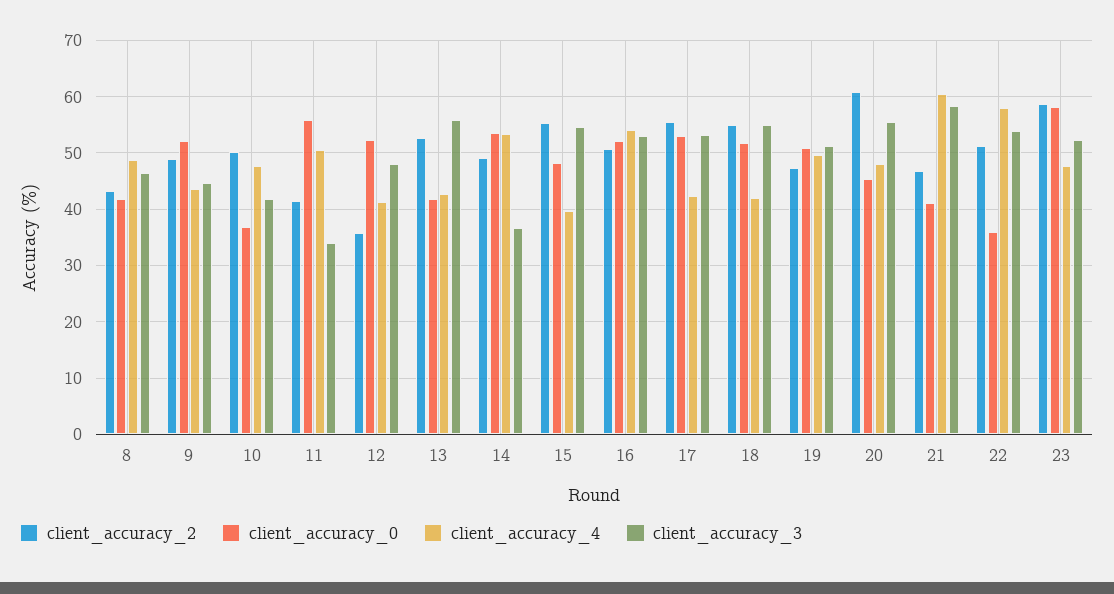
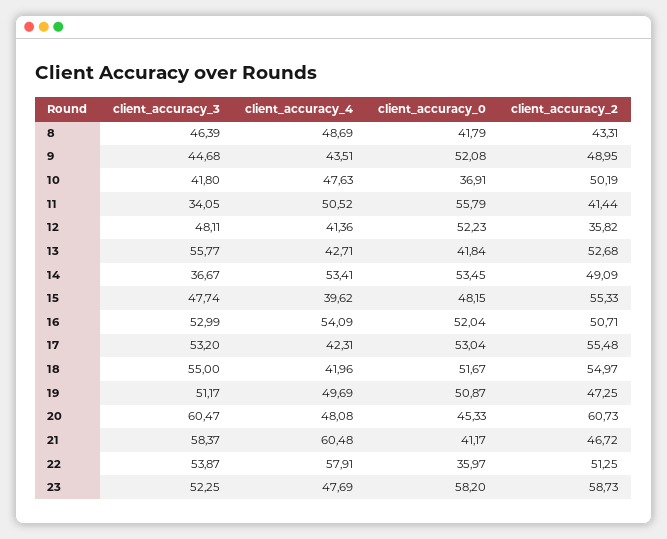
  {
    "client_accuracy_2": {
      "8": 43.31,
      "9": 48.95,
      "10": 50.19,
      "11": 41.44,
      "12": 35.82,
      "13": 52.68,
      "14": 49.09,
      "15": 55.33,
      "16": 50.71,
      "17": 55.48,
      "18": 54.97,
      "19": 47.25,
      "20": 60.73,
      "21": 46.72,
      "22": 51.25,
      "23": 58.73
    },
    "client_accuracy_0": {
      "8": 41.79,
      "9": 52.08,
      "10": 36.91,
      "11": 55.79,
      "12": 52.23,
      "13": 41.84,
      "14": 53.45,
      "15": 48.15,
      "16": 52.04,
      "17": 53.04,
      "18": 51.67,
      "19": 50.87,
      "20": 45.33,
      "21": 41.17,
      "22": 35.97,
      "23": 58.2
    },
    "client_accuracy_4": {
      "8": 48.69,
      "9": 43.51,
      "10": 47.63,
      "11": 50.52,
      "12": 41.36,
      "13": 42.71,
      "14": 53.41,
      "15": 39.62,
      "16": 54.09,
      "17": 42.31,
      "18": 41.96,
      "19": 49.69,
      "20": 48.08,
      "21": 60.48,
      "22": 57.91,
      "23": 47.69
    },
    "client_accuracy_3": {
      "8": 46.39,
      "9": 44.68,
      "10": 41.8,
      "11": 34.05,
      "12": 48.11,
      "13": 55.77,
      "14": 36.67,
-     "15": 54,
+     "15": 47.74,
      "16": 52.99,
      "17": 53.2,
      "18": 55,
      "19": 51.17,
-     "20": 56,
+     "20": 60.47,
      "21": 58.37,
      "22": 53.87,
      "23": 52.25
    }
  }

